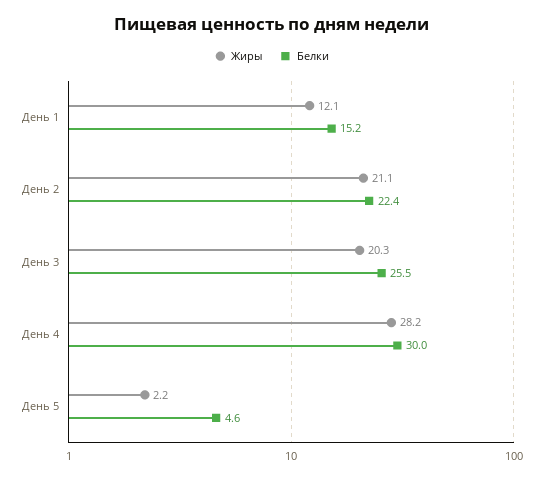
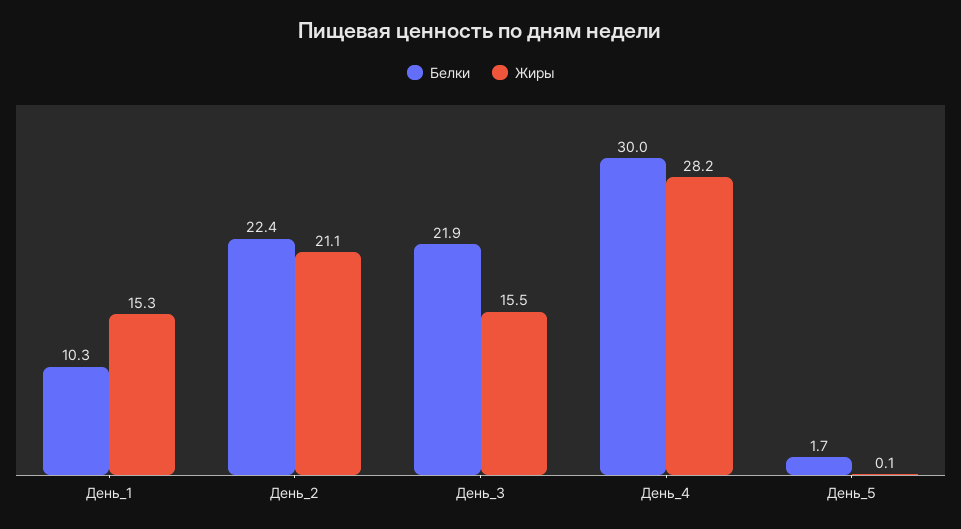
  {
    "Жиры": {
-     "День 1": 12.1,
+     "День 1": 15.3,
      "День 2": 21.1,
-     "День 3": 20.3,
+     "День 3": 15.5,
      "День 4": 28.2,
-     "День 5": 2.2
+     "День 5": 0.1
    },
    "Белки": {
-     "День 1": 15.2,
+     "День 1": 10.3,
      "День 2": 22.4,
-     "День 3": 25.5,
+     "День 3": 21.9,
      "День 4": 30,
-     "День 5": 4.6
+     "День 5": 1.7
    }
  }

